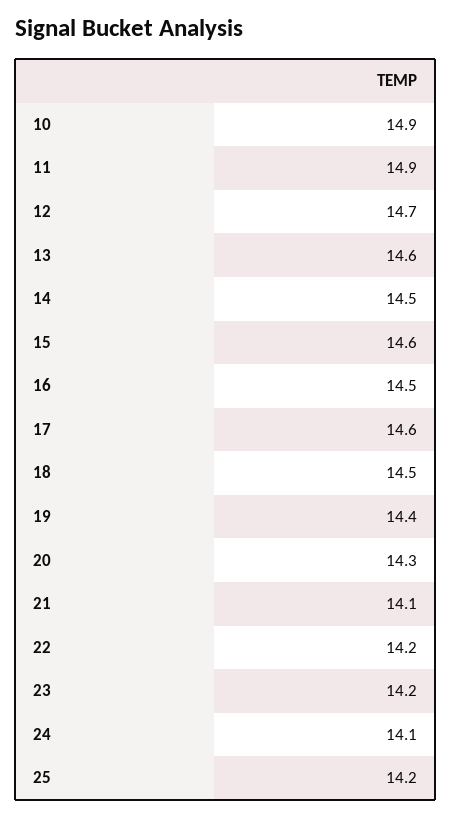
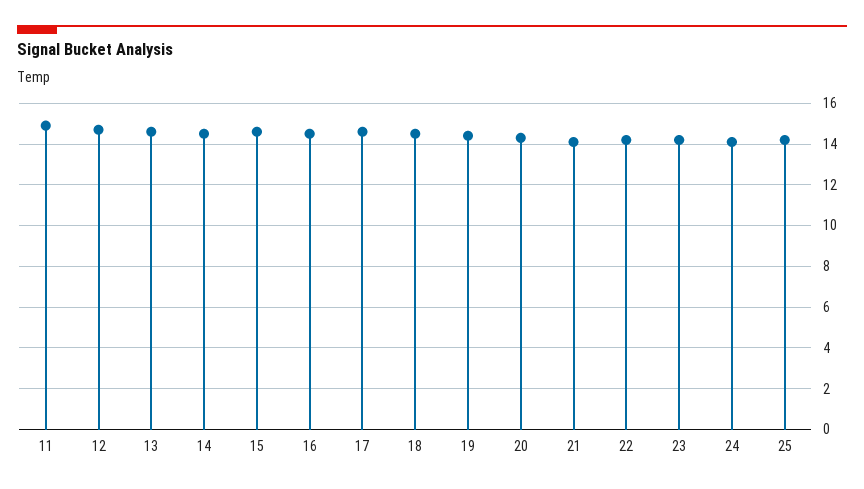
  {
-   "10": 14.9,
    "11": 14.9,
    "12": 14.7,
    "13": 14.6,
    "14": 14.5,
    "15": 14.6,
    "16": 14.5,
    "17": 14.6,
    "18": 14.5,
    "19": 14.4,
    "20": 14.3,
    "21": 14.1,
    "22": 14.2,
    "23": 14.2,
    "24": 14.1,
    "25": 14.2
  }

